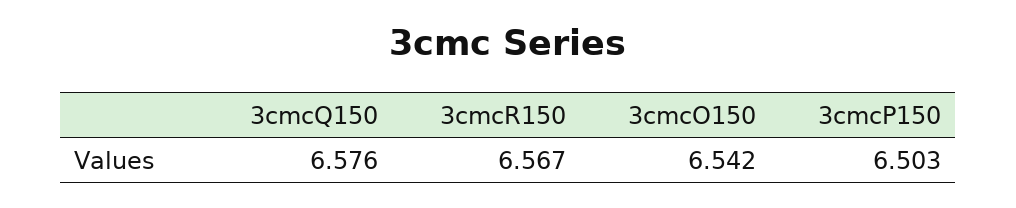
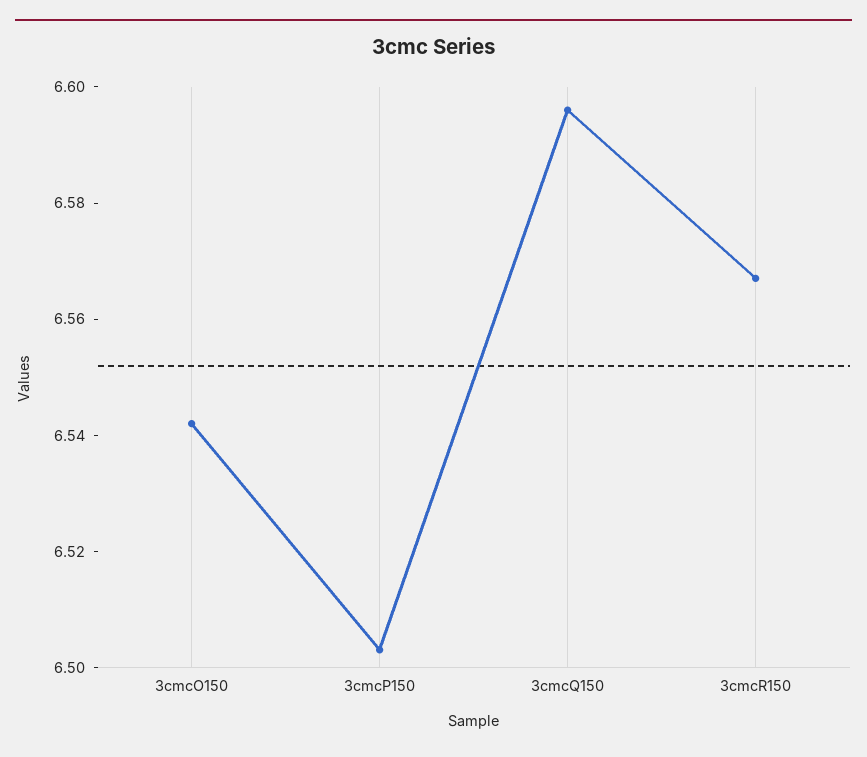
  {
-   "3cmcQ150": 6.576,
+   "3cmcQ150": 6.595,
    "3cmcR150": 6.567,
    "3cmcO150": 6.542,
    "3cmcP150": 6.503
  }

